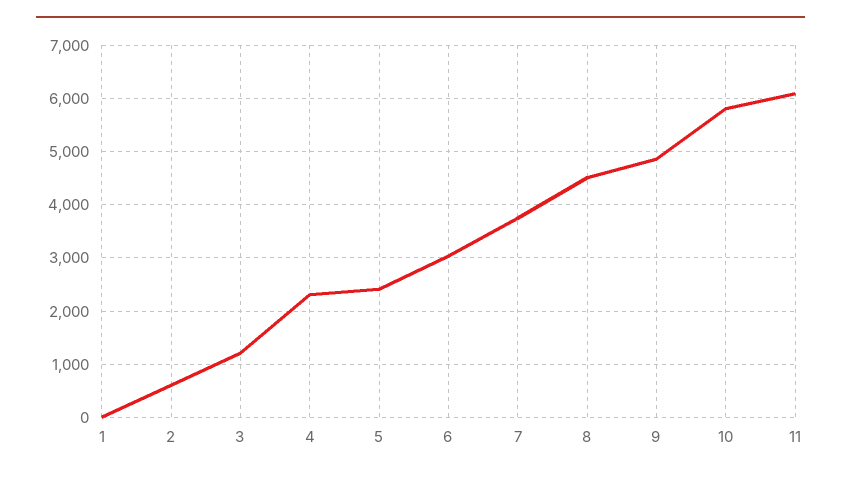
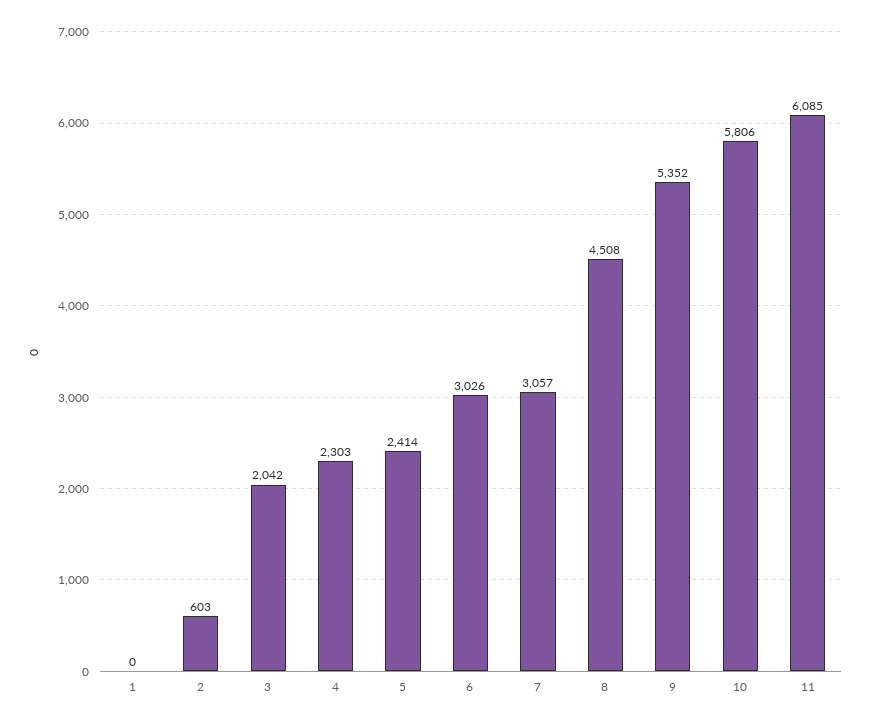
  {
    "1": 0,
    "2": 603,
-   "3": 1200,
+   "3": 2042,
    "4": 2303,
    "5": 2414,
    "6": 3026,
-   "7": 3800,
+   "7": 3057,
    "8": 4508,
-   "9": 4800,
+   "9": 5352,
    "10": 5806,
    "11": 6085
  }

